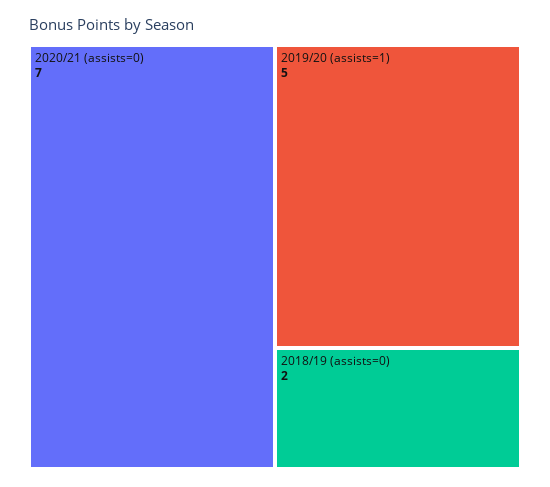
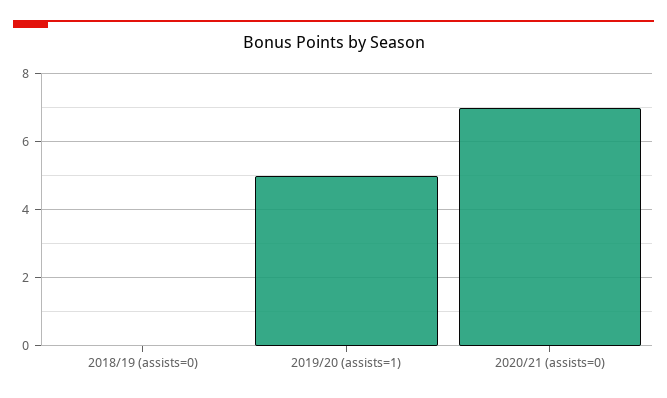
  {
    "2020/21 (assists=0)": 7,
    "2019/20 (assists=1)": 5,
-   "2018/19 (assists=0)": 2
+   "2018/19 (assists=0)": 0
  }

